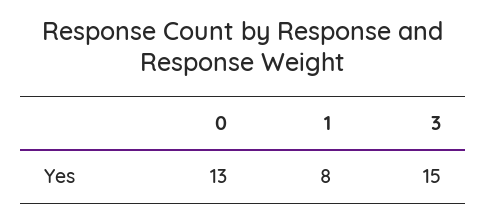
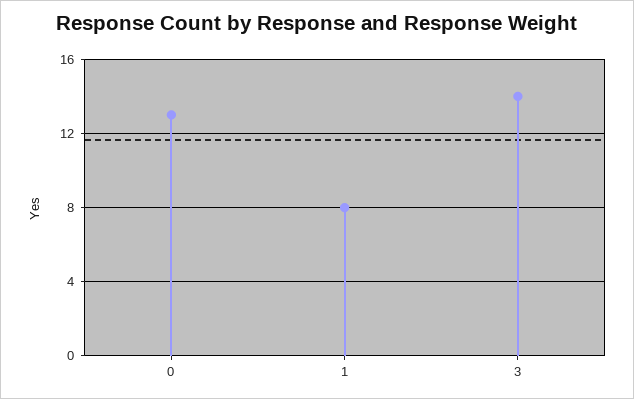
  {
    "0": 13,
    "1": 8,
-   "3": 15
+   "3": 14
  }

